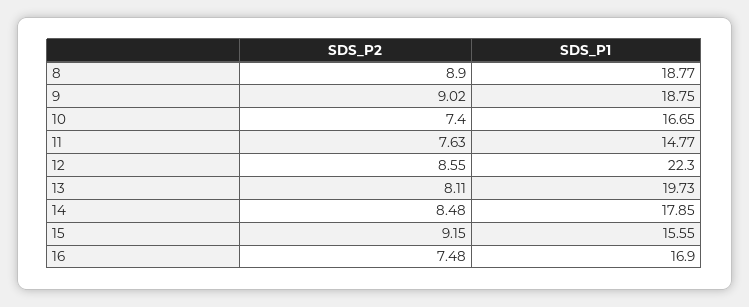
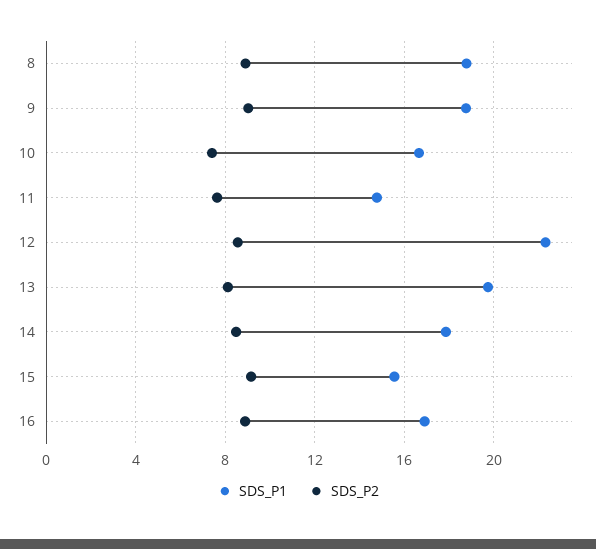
  {
    "SDS_P2": {
      "8": 8.9,
      "9": 9.02,
      "10": 7.4,
      "11": 7.63,
      "12": 8.55,
      "13": 8.11,
      "14": 8.48,
      "15": 9.15,
-     "16": 7.48
+     "16": 9
    },
    "SDS_P1": {
      "8": 18.77,
      "9": 18.75,
      "10": 16.65,
      "11": 14.77,
      "12": 22.3,
      "13": 19.73,
      "14": 17.85,
      "15": 15.55,
      "16": 16.9
    }
  }

